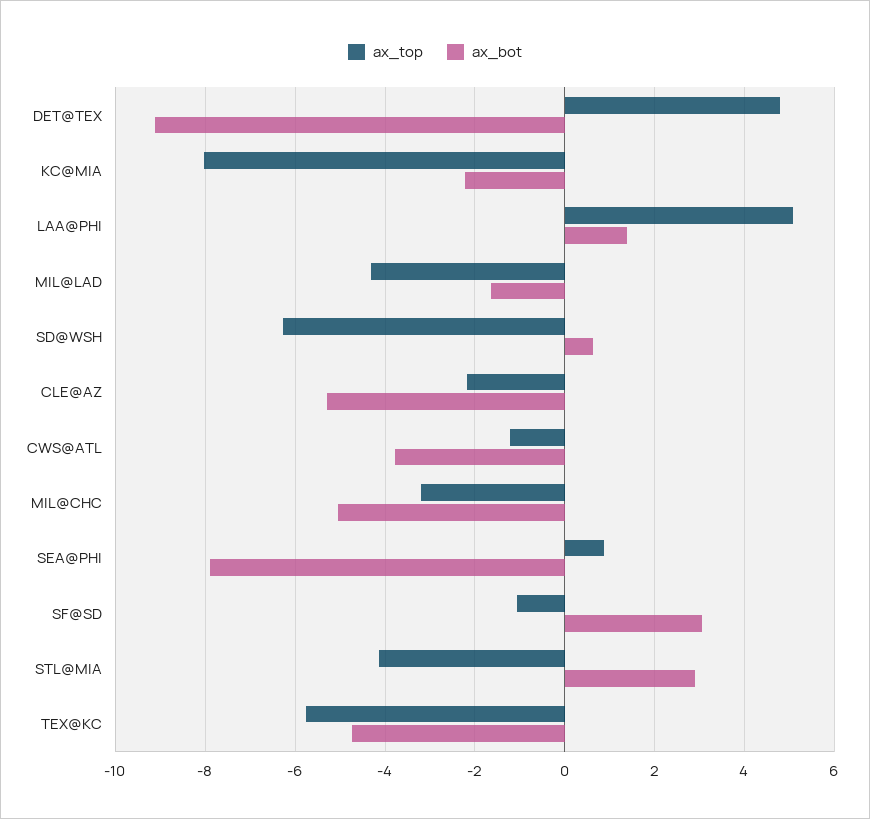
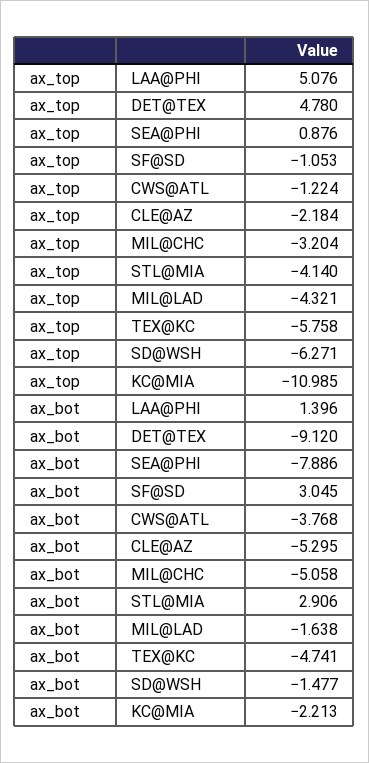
  {
    "ax_top": {
      "DET@TEX": 4.78,
-     "KC@MIA": -8,
+     "KC@MIA": -10.985,
      "LAA@PHI": 5.076,
      "MIL@LAD": -4.321,
      "SD@WSH": -6.271,
      "CLE@AZ": -2.184,
      "CWS@ATL": -1.224,
      "MIL@CHC": -3.204,
      "SEA@PHI": 0.876,
      "SF@SD": -1.053,
      "STL@MIA": -4.14,
      "TEX@KC": -5.758
    },
    "ax_bot": {
      "DET@TEX": -9.12,
      "KC@MIA": -2.213,
      "LAA@PHI": 1.396,
      "MIL@LAD": -1.638,
-     "SD@WSH": 0.6,
+     "SD@WSH": -1.477,
      "CLE@AZ": -5.295,
      "CWS@ATL": -3.768,
      "MIL@CHC": -5.058,
      "SEA@PHI": -7.886,
      "SF@SD": 3.045,
      "STL@MIA": 2.906,
      "TEX@KC": -4.741
    }
  }

